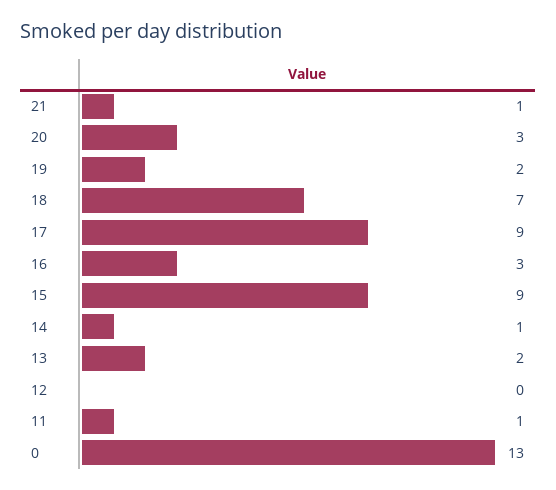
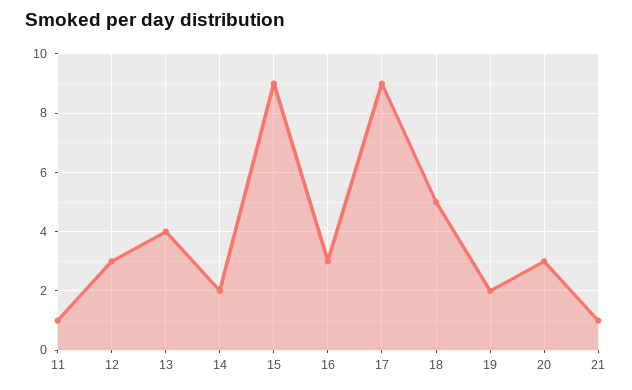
  {
    "21": 1,
    "20": 3,
    "19": 2,
-   "18": 7,
+   "18": 5,
    "17": 9,
    "16": 3,
    "15": 9,
-   "14": 1,
+   "14": 2,
-   "13": 2,
+   "13": 4,
-   "12": 0,
+   "12": 3,
-   "11": 1,
+   "11": 1
-   "0": 13
  }

